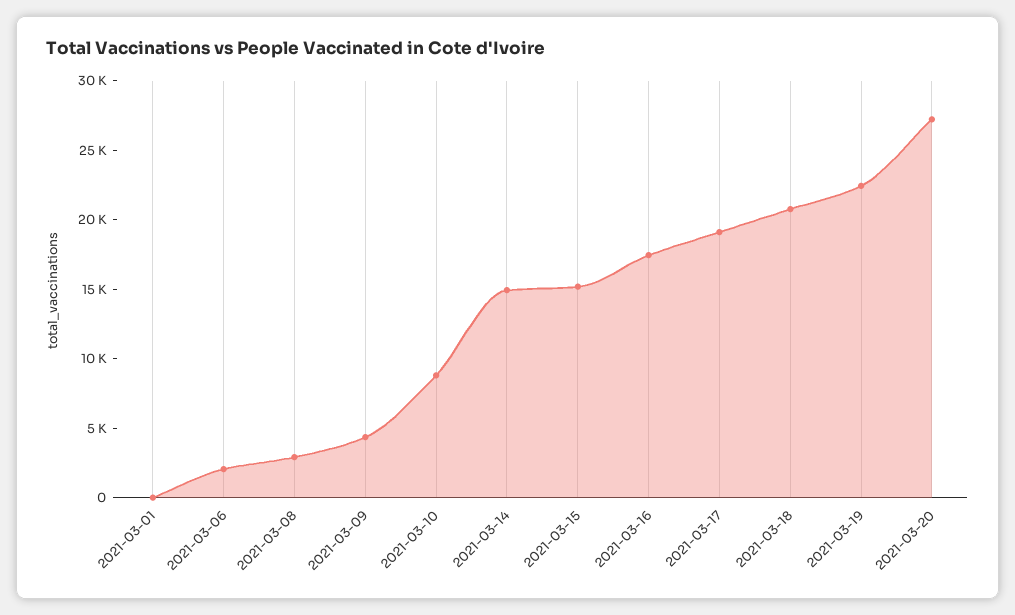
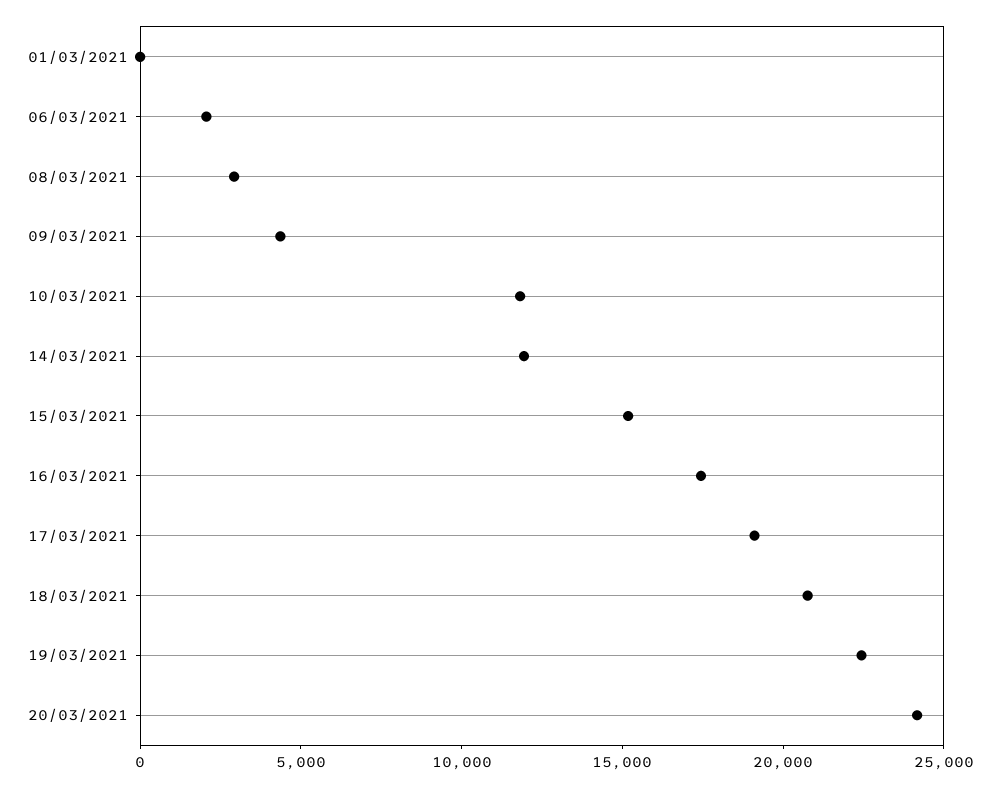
  {
    "2021-03-01": 0,
    "2021-03-06": 2000,
    "2021-03-08": 3000,
    "2021-03-09": 4000,
-   "2021-03-10": 9000,
+   "2021-03-10": 12000,
-   "2021-03-14": 15000,
+   "2021-03-14": 12000,
    "2021-03-15": 15000,
    "2021-03-16": 17000,
    "2021-03-17": 19000,
    "2021-03-18": 21000,
    "2021-03-19": 22000,
-   "2021-03-20": 27000
+   "2021-03-20": 24000
  }

